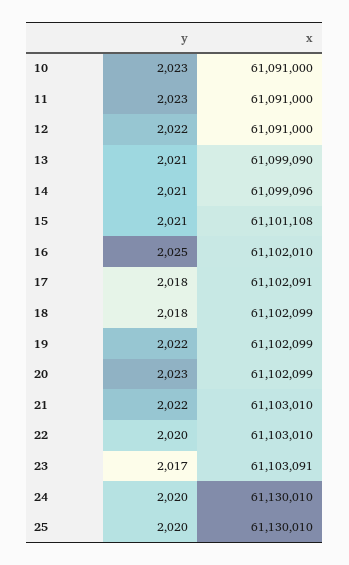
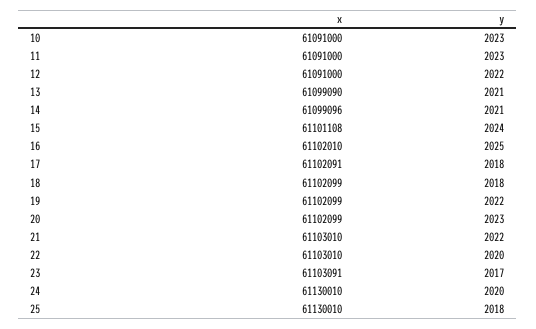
  {
    "y": {
      "10": 2023,
      "11": 2023,
      "12": 2022,
      "13": 2021,
      "14": 2021,
-     "15": 2021,
+     "15": 2024,
      "16": 2025,
      "17": 2018,
      "18": 2018,
      "19": 2022,
      "20": 2023,
      "21": 2022,
      "22": 2020,
      "23": 2017,
      "24": 2020,
-     "25": 2020
+     "25": 2018
    },
    "x": {
      "10": 61091000,
      "11": 61091000,
      "12": 61091000,
      "13": 61099090,
      "14": 61099096,
      "15": 61101108,
      "16": 61102010,
      "17": 61102091,
      "18": 61102099,
      "19": 61102099,
      "20": 61102099,
      "21": 61103010,
      "22": 61103010,
      "23": 61103091,
      "24": 61130010,
      "25": 61130010
    }
  }

